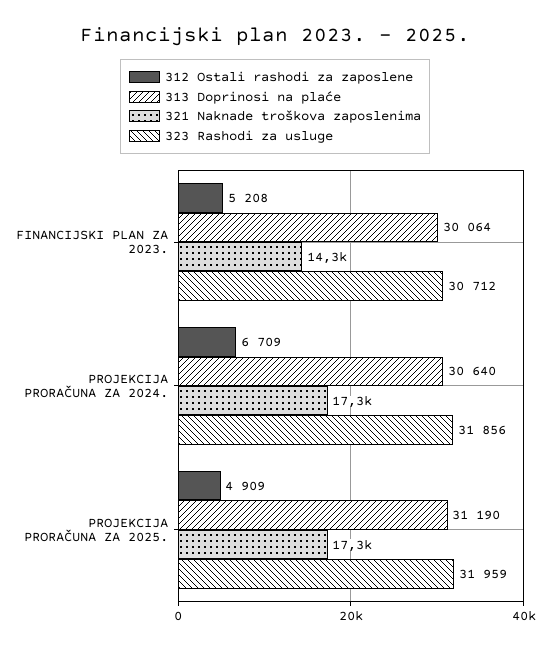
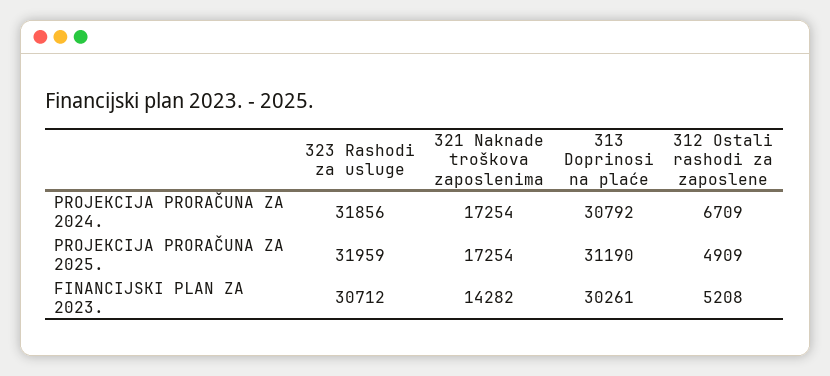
  {
    "312 Ostali rashodi za zaposlene": {
      "FINANCIJSKI PLAN ZA 2023.": 5208,
      "PROJEKCIJA PRORAČUNA ZA 2024.": 6709,
      "PROJEKCIJA PRORAČUNA ZA 2025.": 4909
    },
    "313 Doprinosi na plaće": {
-     "FINANCIJSKI PLAN ZA 2023.": 30064,
+     "FINANCIJSKI PLAN ZA 2023.": 30261,
-     "PROJEKCIJA PRORAČUNA ZA 2024.": 30640,
+     "PROJEKCIJA PRORAČUNA ZA 2024.": 30792,
      "PROJEKCIJA PRORAČUNA ZA 2025.": 31190
    },
    "321 Naknade troškova zaposlenima": {
      "FINANCIJSKI PLAN ZA 2023.": 14282,
      "PROJEKCIJA PRORAČUNA ZA 2024.": 17254,
      "PROJEKCIJA PRORAČUNA ZA 2025.": 17254
    },
    "323 Rashodi za usluge": {
      "FINANCIJSKI PLAN ZA 2023.": 30712,
      "PROJEKCIJA PRORAČUNA ZA 2024.": 31856,
      "PROJEKCIJA PRORAČUNA ZA 2025.": 31959
    }
  }

